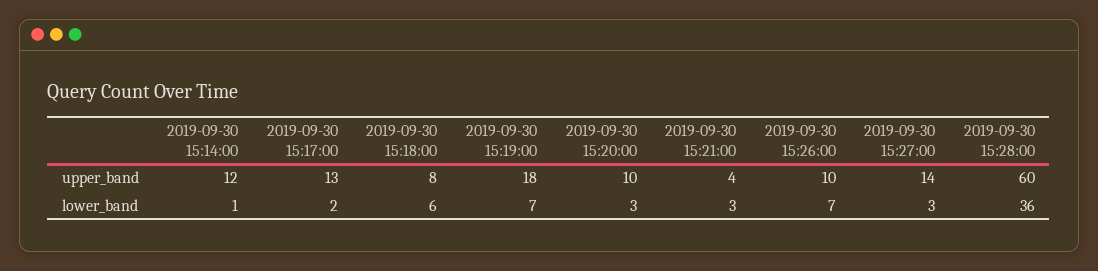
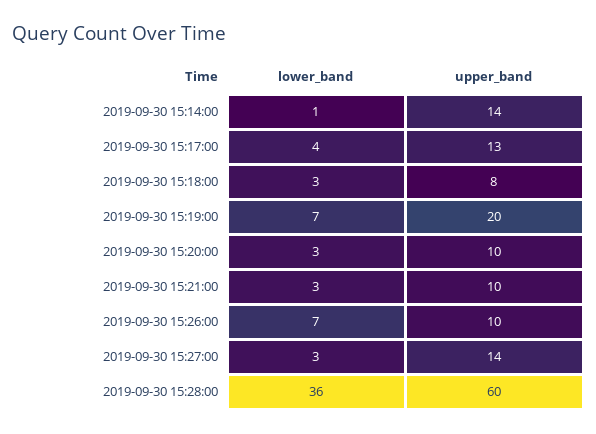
  {
    "2019-09-30 15:14:00": {
-     "upper_band": 12,
+     "upper_band": 14,
      "lower_band": 1
    },
    "2019-09-30 15:17:00": {
      "upper_band": 13,
-     "lower_band": 2
+     "lower_band": 4
    },
    "2019-09-30 15:18:00": {
      "upper_band": 8,
-     "lower_band": 6
+     "lower_band": 3
    },
    "2019-09-30 15:19:00": {
-     "upper_band": 18,
+     "upper_band": 20,
      "lower_band": 7
    },
    "2019-09-30 15:20:00": {
      "upper_band": 10,
      "lower_band": 3
    },
    "2019-09-30 15:21:00": {
-     "upper_band": 4,
+     "upper_band": 10,
      "lower_band": 3
    },
    "2019-09-30 15:26:00": {
      "upper_band": 10,
      "lower_band": 7
    },
    "2019-09-30 15:27:00": {
      "upper_band": 14,
      "lower_band": 3
    },
    "2019-09-30 15:28:00": {
      "upper_band": 60,
      "lower_band": 36
    }
  }

